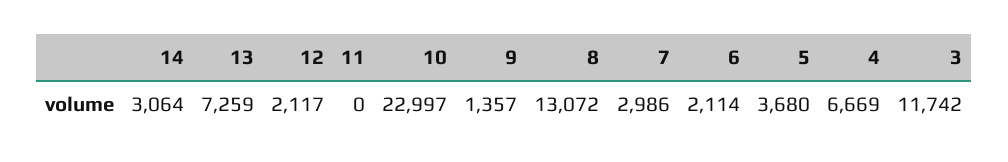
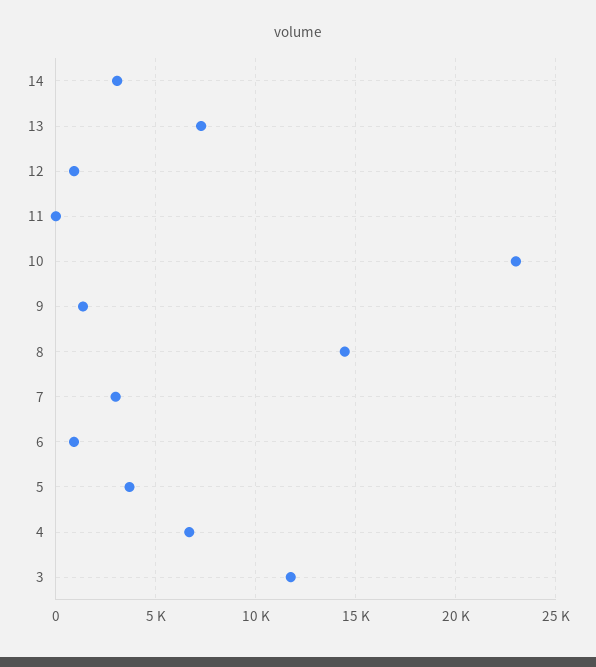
  {
    "14": 3064,
    "13": 7259,
-   "12": 2117,
+   "12": 1000,
    "11": 0,
    "10": 22997,
    "9": 1357,
-   "8": 13072,
+   "8": 14500,
    "7": 2986,
-   "6": 2114,
+   "6": 1000,
    "5": 3680,
    "4": 6669,
    "3": 11742
  }

